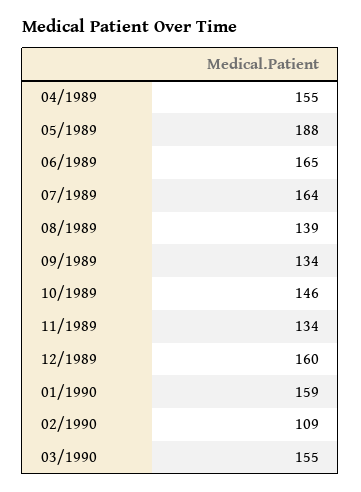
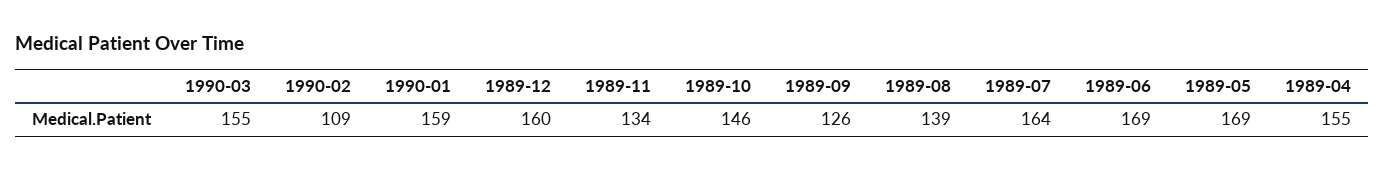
  {
    "04/1989": 155,
-   "05/1989": 188,
+   "05/1989": 169,
-   "06/1989": 165,
+   "06/1989": 169,
    "07/1989": 164,
    "08/1989": 139,
-   "09/1989": 134,
+   "09/1989": 126,
    "10/1989": 146,
    "11/1989": 134,
    "12/1989": 160,
    "01/1990": 159,
    "02/1990": 109,
    "03/1990": 155
  }

